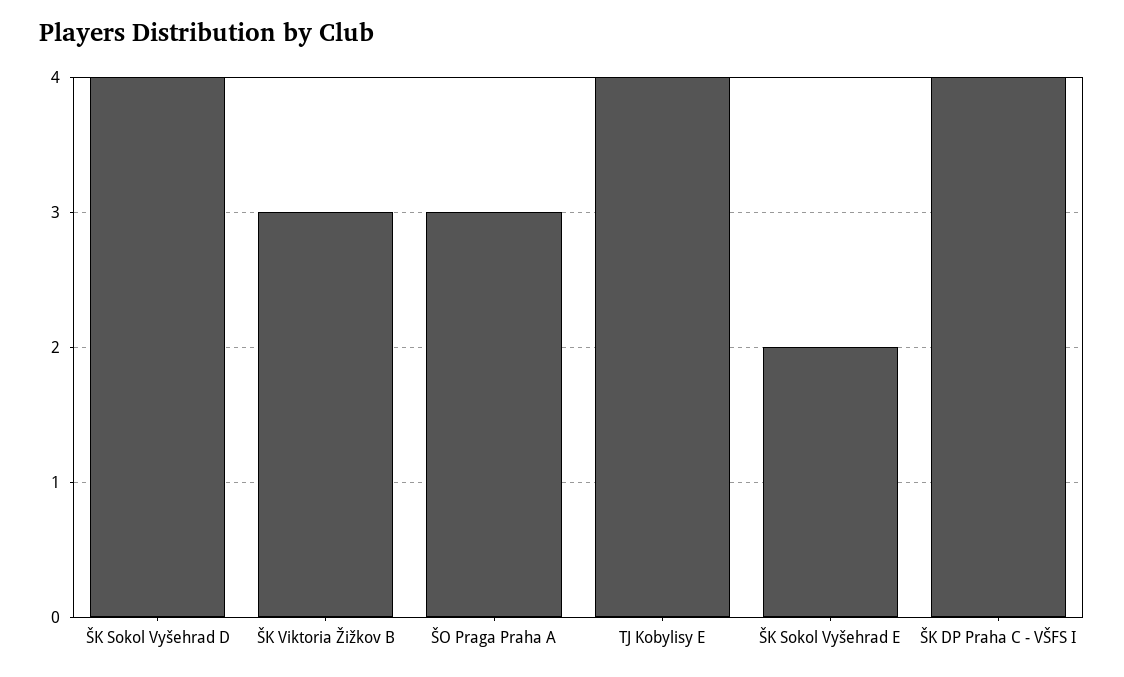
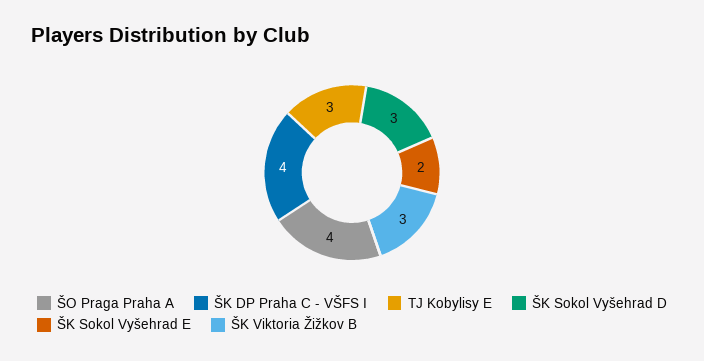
  {
-   "ŠK Sokol Vyšehrad D": 4,
+   "ŠK Sokol Vyšehrad D": 3,
    "ŠK Viktoria Žižkov B": 3,
-   "ŠO Praga Praha A": 3,
+   "ŠO Praga Praha A": 4,
-   "TJ Kobylisy E": 4,
+   "TJ Kobylisy E": 3,
    "ŠK Sokol Vyšehrad E": 2,
    "ŠK DP Praha C - VŠFS I": 4
  }

